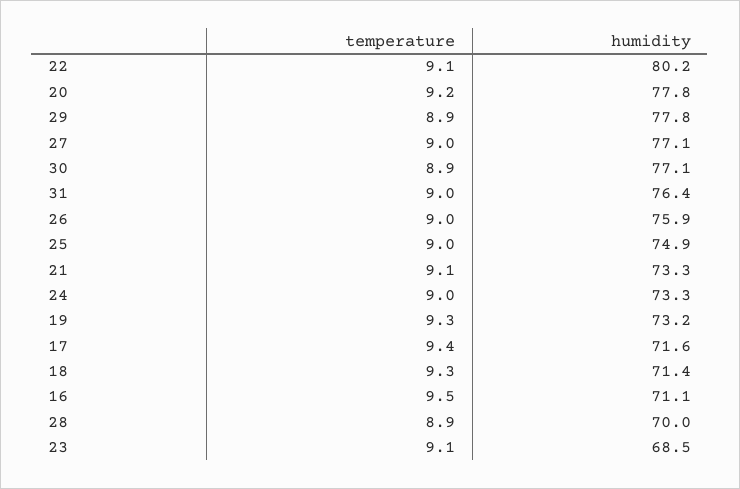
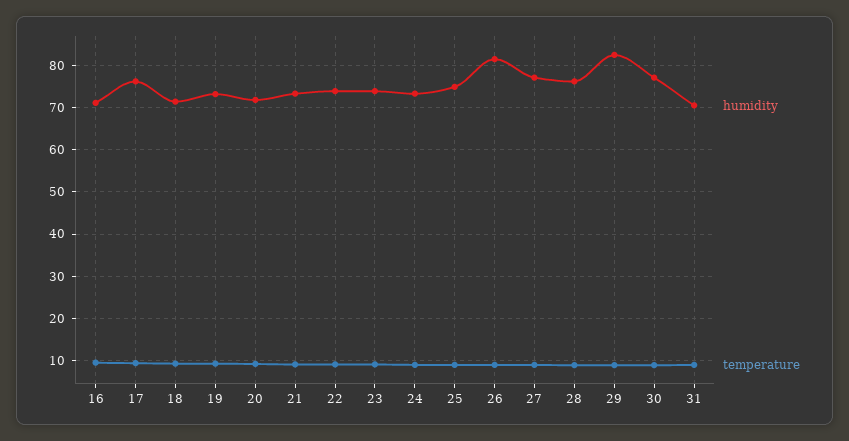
  {
    "temperature": {
      "22": 9.1,
      "20": 9.2,
      "29": 8.9,
      "27": 9,
      "30": 8.9,
      "31": 9,
      "26": 9,
      "25": 9,
      "21": 9.1,
      "24": 9,
      "19": 9.3,
      "17": 9.4,
      "18": 9.3,
      "16": 9.5,
      "28": 8.9,
      "23": 9.1
    },
    "humidity": {
-     "22": 80.2,
+     "22": 74,
-     "20": 77.8,
+     "20": 72,
-     "29": 77.8,
+     "29": 82,
      "27": 77.1,
      "30": 77.1,
-     "31": 76.4,
+     "31": 70,
-     "26": 75.9,
+     "26": 82,
      "25": 74.9,
      "21": 73.3,
      "24": 73.3,
      "19": 73.2,
-     "17": 71.6,
+     "17": 76,
      "18": 71.4,
      "16": 71.1,
-     "28": 70,
+     "28": 76,
-     "23": 68.5
+     "23": 74
    }
  }

